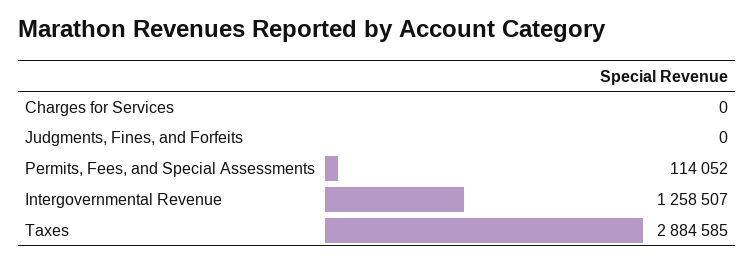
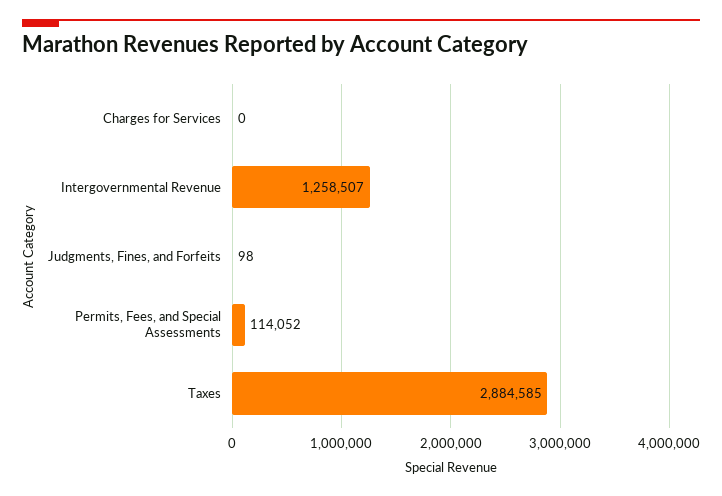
  {
    "Charges for Services": 0,
-   "Judgments, Fines, and Forfeits": 0,
+   "Judgments, Fines, and Forfeits": 98,
    "Permits, Fees, and Special Assessments": 114052,
    "Intergovernmental Revenue": 1258507,
    "Taxes": 2884585
  }

